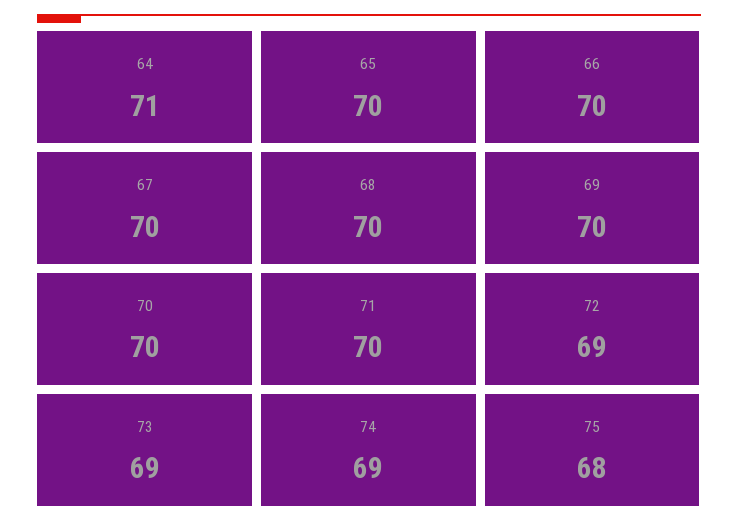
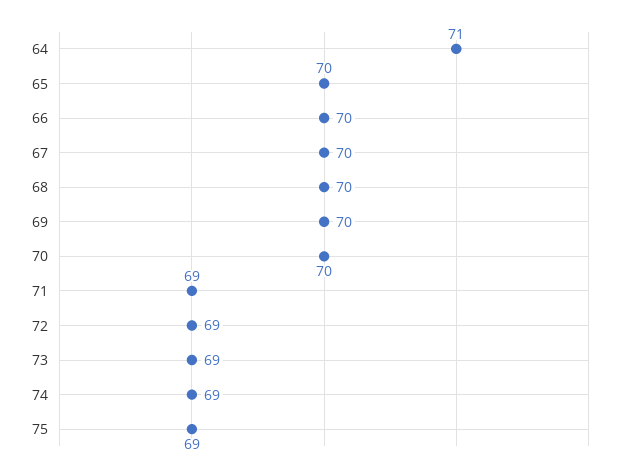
  {
    "64": 71,
    "65": 70,
    "66": 70,
    "67": 70,
    "68": 70,
    "69": 70,
    "70": 70,
-   "71": 70,
+   "71": 69,
    "72": 69,
    "73": 69,
    "74": 69,
-   "75": 68
+   "75": 69
  }

